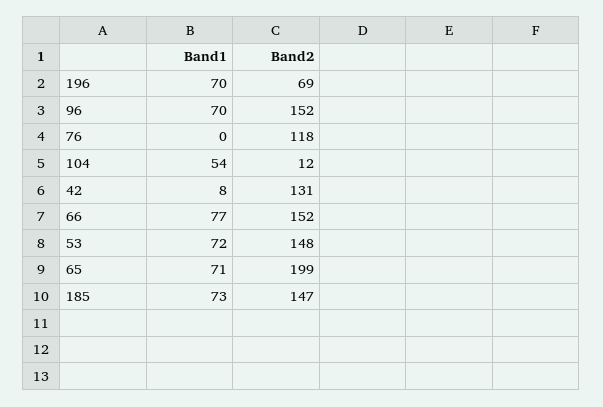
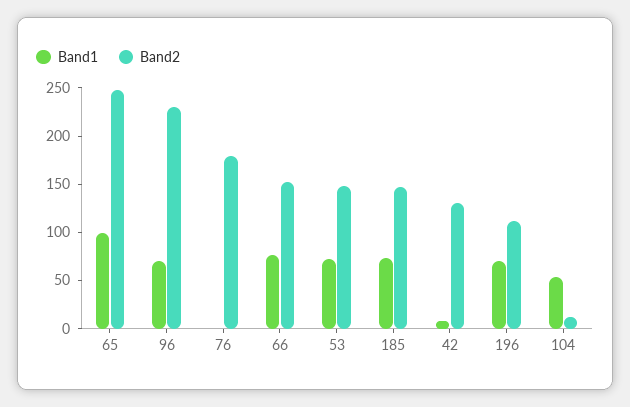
  {
    "Band1": {
      "196": 70,
      "96": 70,
      "76": 0,
      "104": 54,
      "42": 8,
      "66": 77,
      "53": 72,
-     "65": 71,
+     "65": 100,
      "185": 73
    },
    "Band2": {
-     "196": 69,
+     "196": 110,
-     "96": 152,
+     "96": 230,
-     "76": 118,
+     "76": 180,
      "104": 12,
      "42": 131,
      "66": 152,
      "53": 148,
-     "65": 199,
+     "65": 250,
      "185": 147
    }
  }

